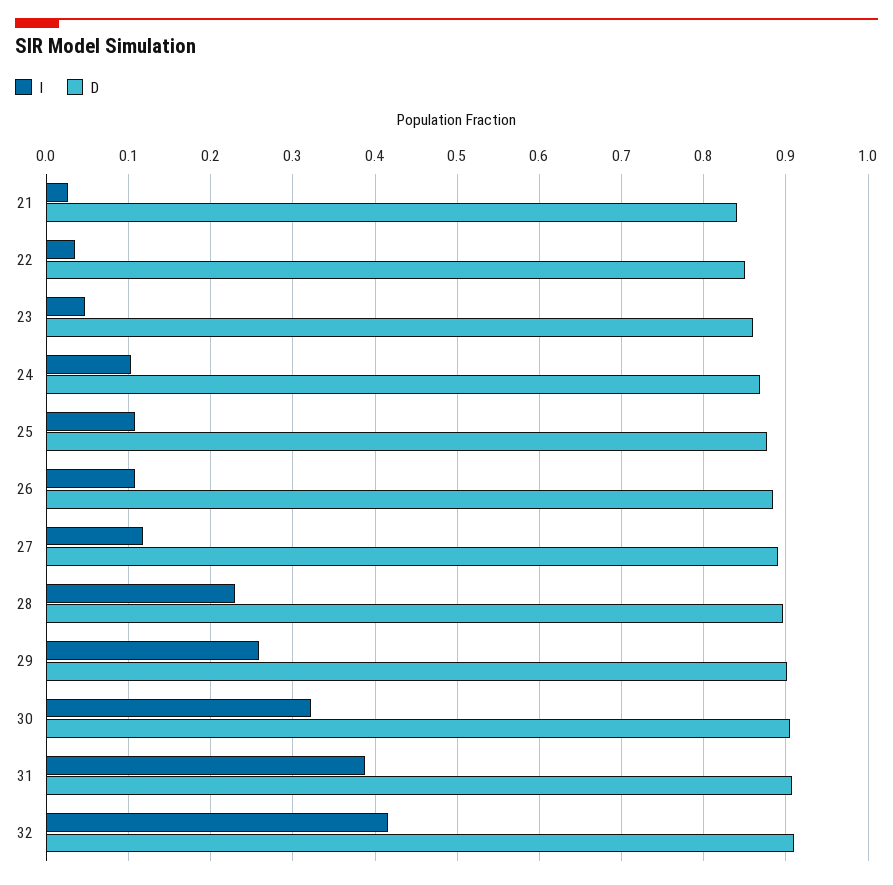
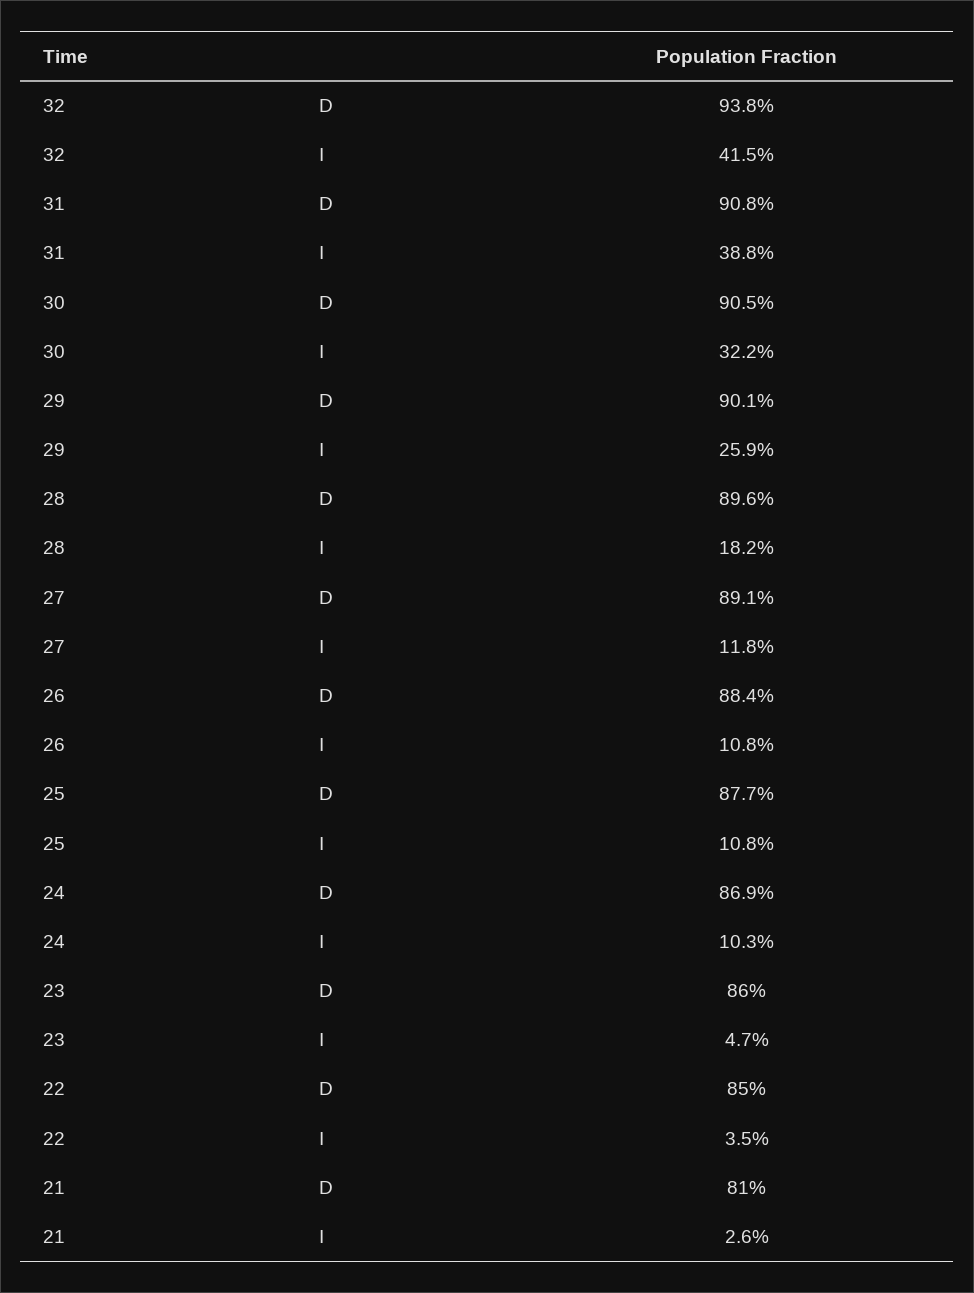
  {
    "I": {
      "21": 0.026,
      "22": 0.035,
      "23": 0.047,
      "24": 0.103,
      "25": 0.108,
      "26": 0.108,
      "27": 0.118,
-     "28": 0.23,
+     "28": 0.182,
      "29": 0.259,
      "30": 0.322,
      "31": 0.388,
      "32": 0.415
    },
    "D": {
-     "21": 0.84,
+     "21": 0.81,
      "22": 0.85,
      "23": 0.86,
      "24": 0.869,
      "25": 0.877,
      "26": 0.884,
      "27": 0.891,
      "28": 0.896,
      "29": 0.901,
      "30": 0.905,
      "31": 0.908,
-     "32": 0.91
+     "32": 0.938
    }
  }

